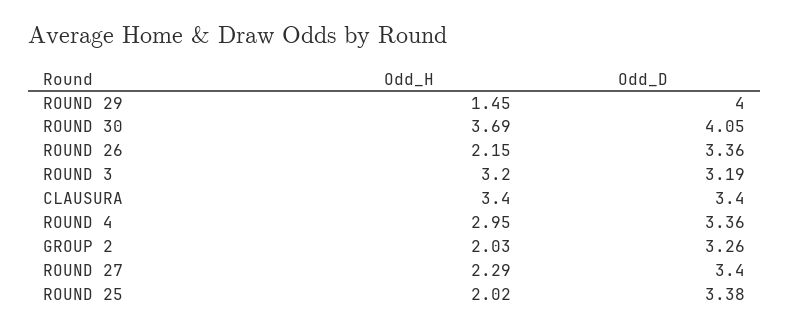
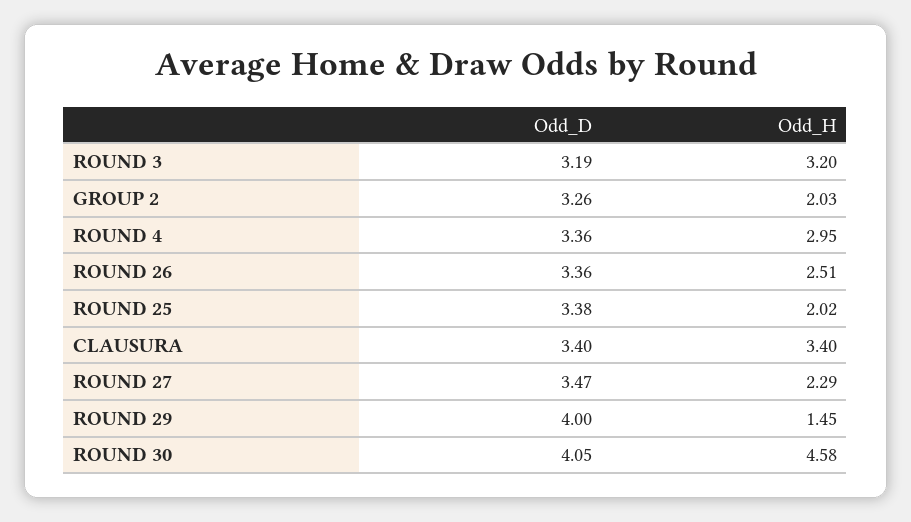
  {
    "Odd_H": {
      "ROUND 29": 1.45,
-     "ROUND 30": 3.69,
+     "ROUND 30": 4.58,
-     "ROUND 26": 2.15,
+     "ROUND 26": 2.51,
      "ROUND 3": 3.2,
      "CLAUSURA": 3.4,
      "ROUND 4": 2.95,
      "GROUP 2": 2.03,
      "ROUND 27": 2.29,
      "ROUND 25": 2.02
    },
    "Odd_D": {
      "ROUND 29": 4,
      "ROUND 30": 4.05,
      "ROUND 26": 3.36,
      "ROUND 3": 3.19,
      "CLAUSURA": 3.4,
      "ROUND 4": 3.36,
      "GROUP 2": 3.26,
-     "ROUND 27": 3.4,
+     "ROUND 27": 3.47,
      "ROUND 25": 3.38
    }
  }

